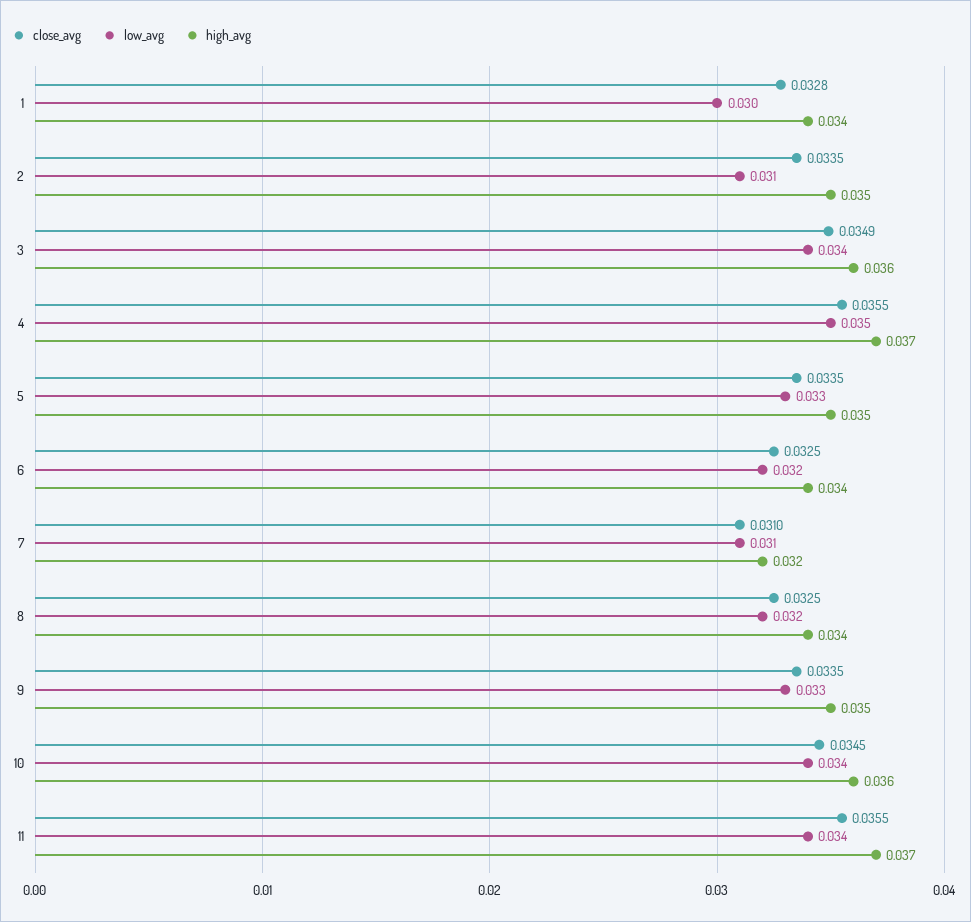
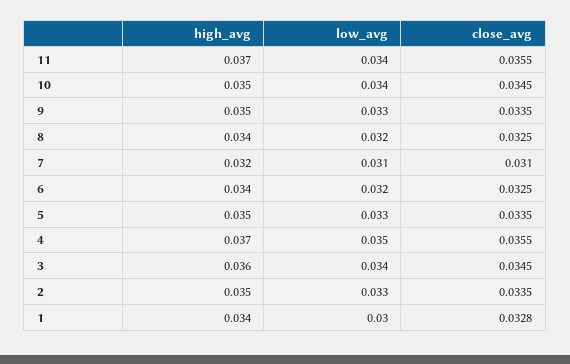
  {
    "close_avg": {
      "1": 0.0328,
      "2": 0.0335,
-     "3": 0.0349,
+     "3": 0.0345,
      "4": 0.0355,
      "5": 0.0335,
      "6": 0.0325,
      "7": 0.031,
      "8": 0.0325,
      "9": 0.0335,
      "10": 0.0345,
      "11": 0.0355
    },
    "low_avg": {
      "1": 0.03,
-     "2": 0.031,
+     "2": 0.033,
      "3": 0.034,
      "4": 0.035,
      "5": 0.033,
      "6": 0.032,
      "7": 0.031,
      "8": 0.032,
      "9": 0.033,
      "10": 0.034,
      "11": 0.034
    },
    "high_avg": {
      "1": 0.034,
      "2": 0.035,
      "3": 0.036,
      "4": 0.037,
      "5": 0.035,
      "6": 0.034,
      "7": 0.032,
      "8": 0.034,
      "9": 0.035,
-     "10": 0.036,
+     "10": 0.035,
      "11": 0.037
    }
  }

